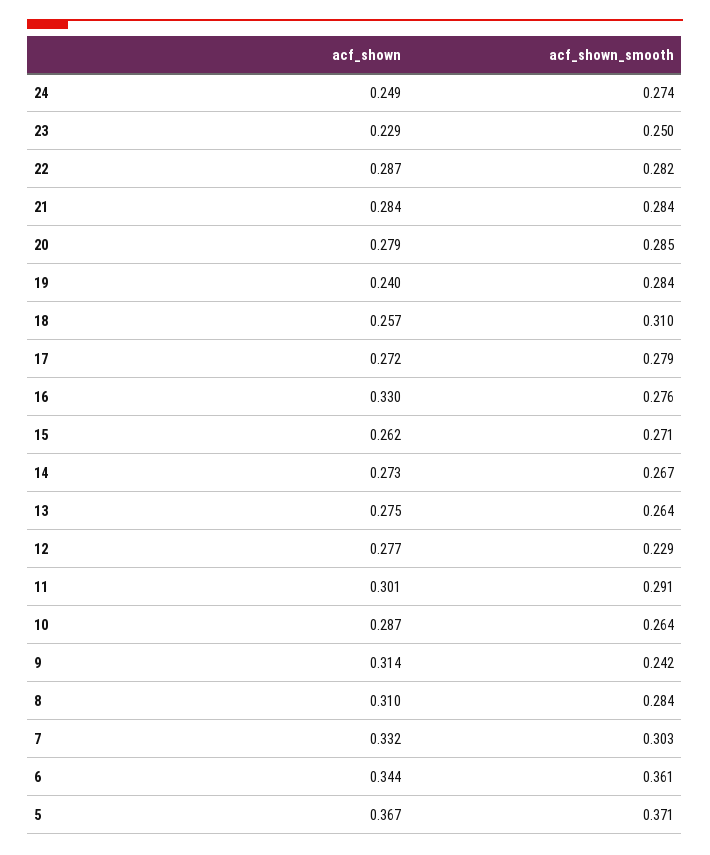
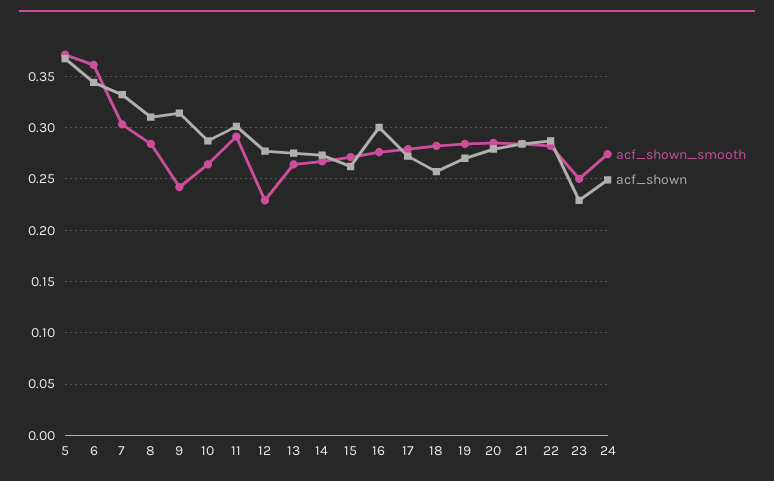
  {
    "acf_shown": {
      "24": 0.249,
      "23": 0.229,
      "22": 0.287,
      "21": 0.284,
      "20": 0.279,
-     "19": 0.24,
+     "19": 0.27,
      "18": 0.257,
      "17": 0.272,
-     "16": 0.33,
+     "16": 0.3,
      "15": 0.262,
      "14": 0.273,
      "13": 0.275,
      "12": 0.277,
      "11": 0.301,
      "10": 0.287,
      "9": 0.314,
      "8": 0.31,
      "7": 0.332,
      "6": 0.344,
      "5": 0.367
    },
    "acf_shown_smooth": {
      "24": 0.274,
      "23": 0.25,
      "22": 0.282,
      "21": 0.284,
      "20": 0.285,
      "19": 0.284,
-     "18": 0.31,
+     "18": 0.28,
      "17": 0.279,
      "16": 0.276,
      "15": 0.271,
      "14": 0.267,
      "13": 0.264,
      "12": 0.229,
      "11": 0.291,
      "10": 0.264,
      "9": 0.242,
      "8": 0.284,
      "7": 0.303,
      "6": 0.361,
      "5": 0.371
    }
  }

